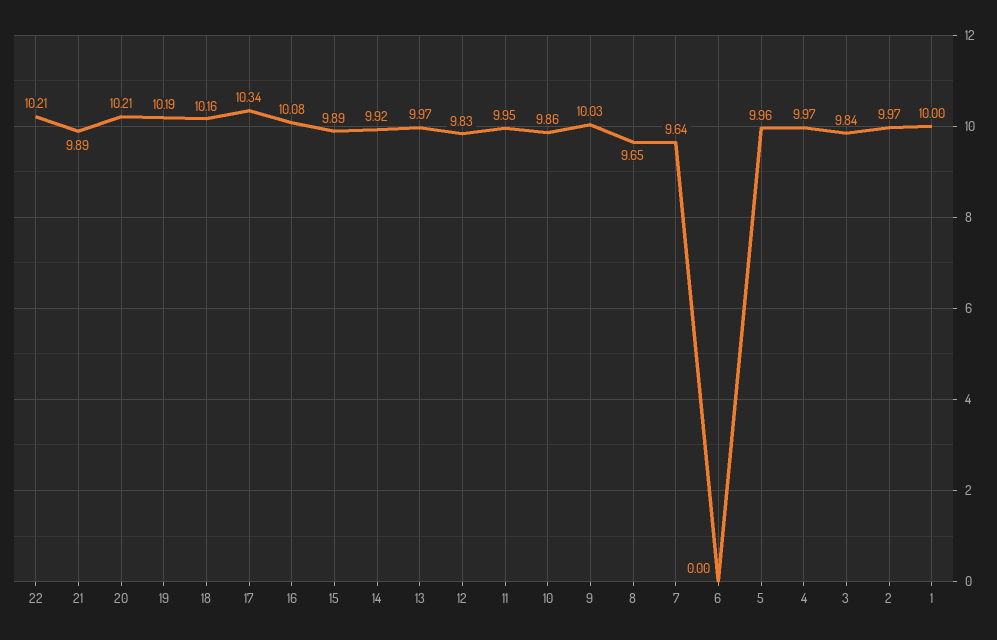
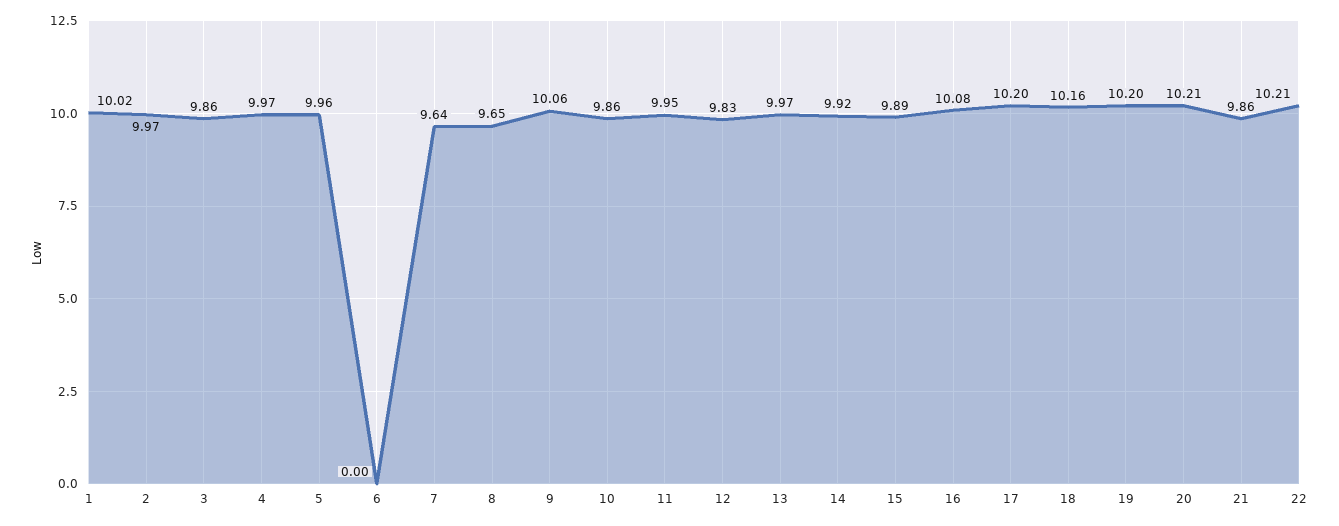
  {
    "22": 10.21,
-   "21": 9.89,
+   "21": 9.86,
    "20": 10.21,
-   "19": 10.19,
+   "19": 10.2,
    "18": 10.16,
-   "17": 10.34,
+   "17": 10.2,
    "16": 10.08,
    "15": 9.89,
    "14": 9.92,
    "13": 9.97,
    "12": 9.83,
    "11": 9.95,
    "10": 9.86,
-   "9": 10.03,
+   "9": 10.06,
    "8": 9.65,
    "7": 9.64,
    "6": 0,
    "5": 9.96,
    "4": 9.97,
-   "3": 9.84,
+   "3": 9.86,
    "2": 9.97,
-   "1": 10
+   "1": 10.02
  }

